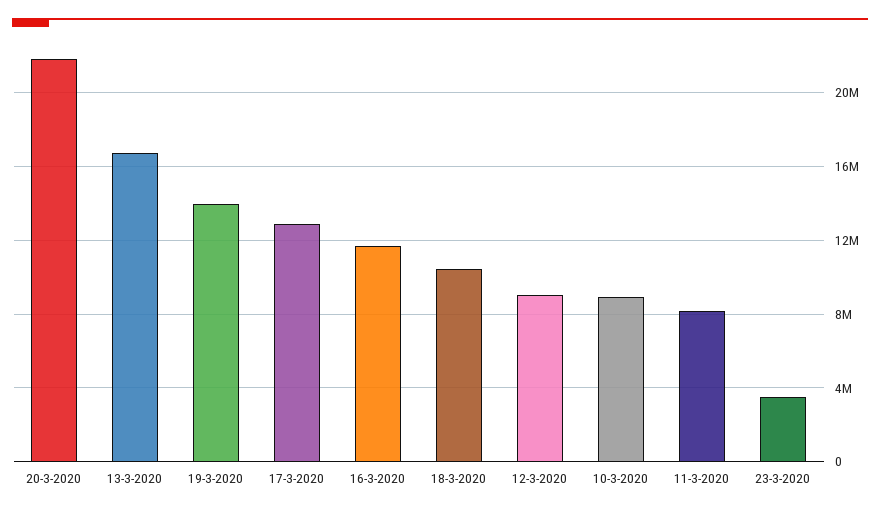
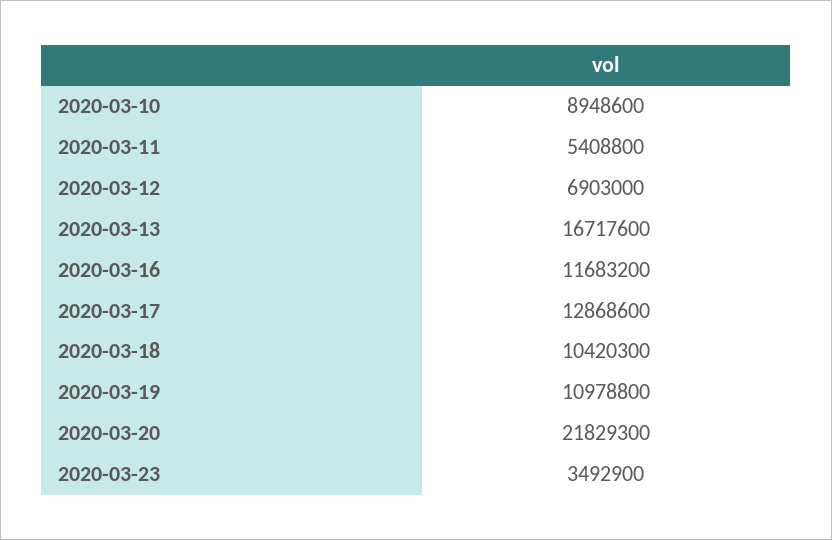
  {
    "20-3-2020": 21829300,
    "13-3-2020": 16717600,
-   "19-3-2020": 14000000,
+   "19-3-2020": 10978800,
    "17-3-2020": 12868600,
    "16-3-2020": 11683200,
    "18-3-2020": 10420300,
-   "12-3-2020": 9000000,
+   "12-3-2020": 6903000,
    "10-3-2020": 8948600,
-   "11-3-2020": 8000000,
+   "11-3-2020": 5408800,
    "23-3-2020": 3492900
  }

